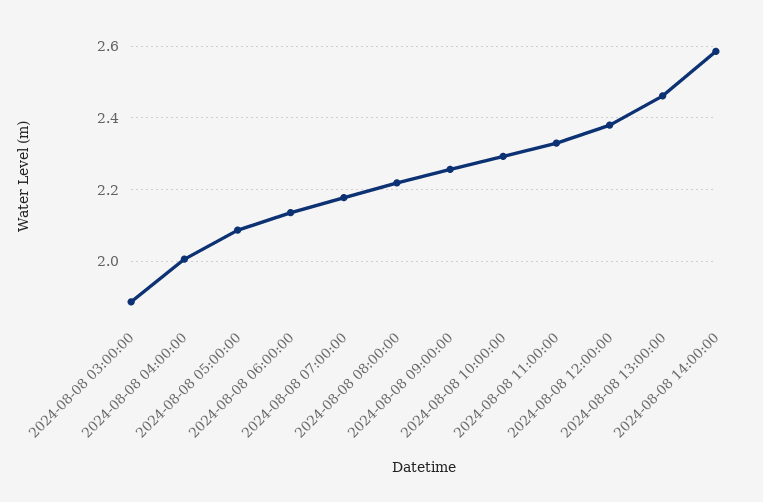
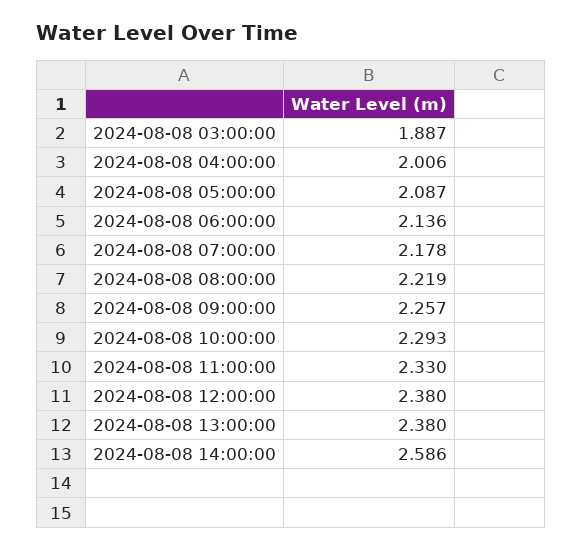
  {
    "2024-08-08 03:00:00": 1.887,
    "2024-08-08 04:00:00": 2.006,
    "2024-08-08 05:00:00": 2.087,
    "2024-08-08 06:00:00": 2.136,
    "2024-08-08 07:00:00": 2.178,
    "2024-08-08 08:00:00": 2.219,
    "2024-08-08 09:00:00": 2.257,
    "2024-08-08 10:00:00": 2.293,
    "2024-08-08 11:00:00": 2.33,
    "2024-08-08 12:00:00": 2.38,
-   "2024-08-08 13:00:00": 2.46,
+   "2024-08-08 13:00:00": 2.38,
    "2024-08-08 14:00:00": 2.586
  }

